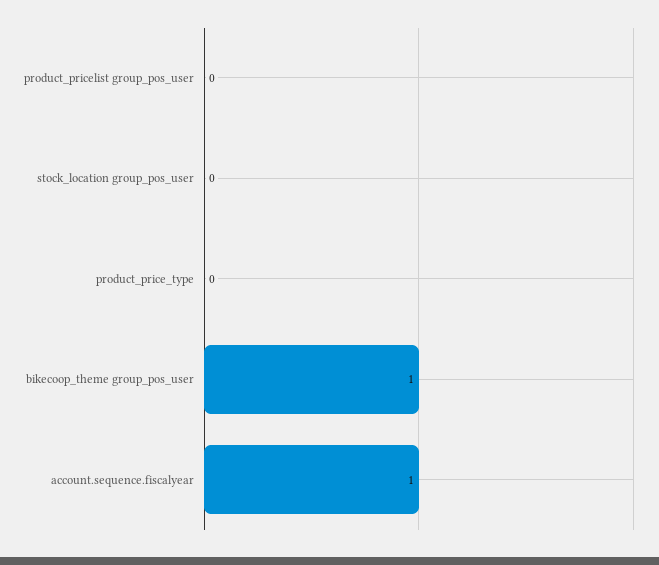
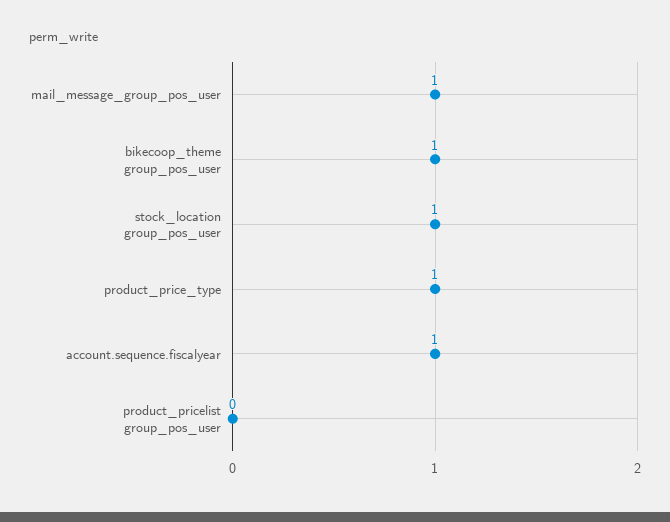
  {
    "product_pricelist group_pos_user": 0,
-   "stock_location group_pos_user": 0,
+   "stock_location group_pos_user": 1,
-   "product_price_type": 0,
+   "product_price_type": 1,
    "bikecoop_theme group_pos_user": 1,
-   "account.sequence.fiscalyear": 1
+   "account.sequence.fiscalyear": 1,
+   "mail_message_group_pos_user": 1
  }

